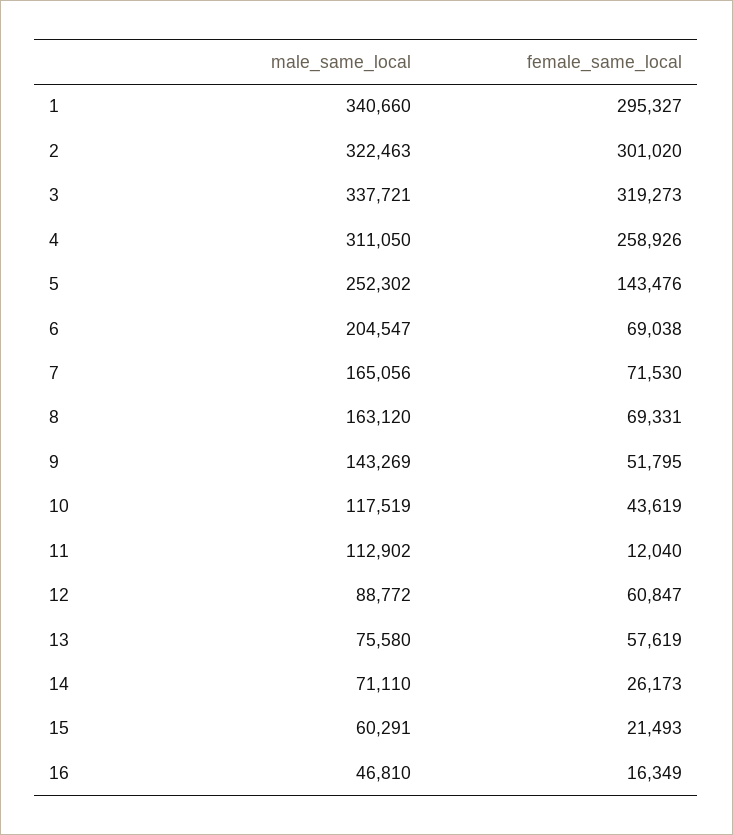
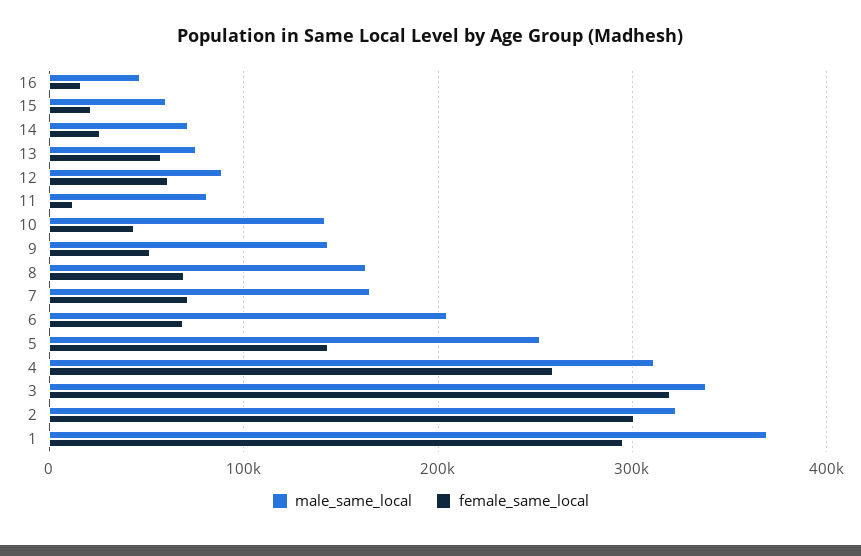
  {
    "male_same_local": {
-     "1": 340660,
+     "1": 370000,
      "2": 322463,
      "3": 337721,
      "4": 311050,
      "5": 252302,
      "6": 204547,
      "7": 165056,
      "8": 163120,
      "9": 143269,
-     "10": 117519,
+     "10": 140000,
-     "11": 112902,
+     "11": 80000,
      "12": 88772,
      "13": 75580,
      "14": 71110,
      "15": 60291,
      "16": 46810
    },
    "female_same_local": {
      "1": 295327,
      "2": 301020,
      "3": 319273,
      "4": 258926,
      "5": 143476,
      "6": 69038,
      "7": 71530,
      "8": 69331,
      "9": 51795,
      "10": 43619,
      "11": 12040,
      "12": 60847,
      "13": 57619,
      "14": 26173,
      "15": 21493,
      "16": 16349
    }
  }

